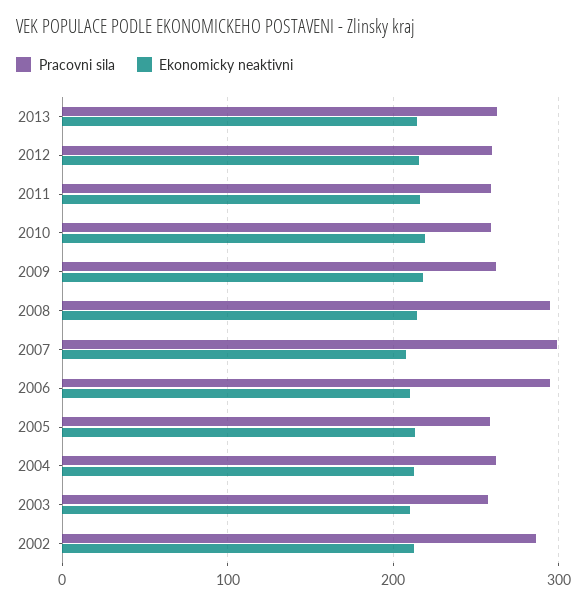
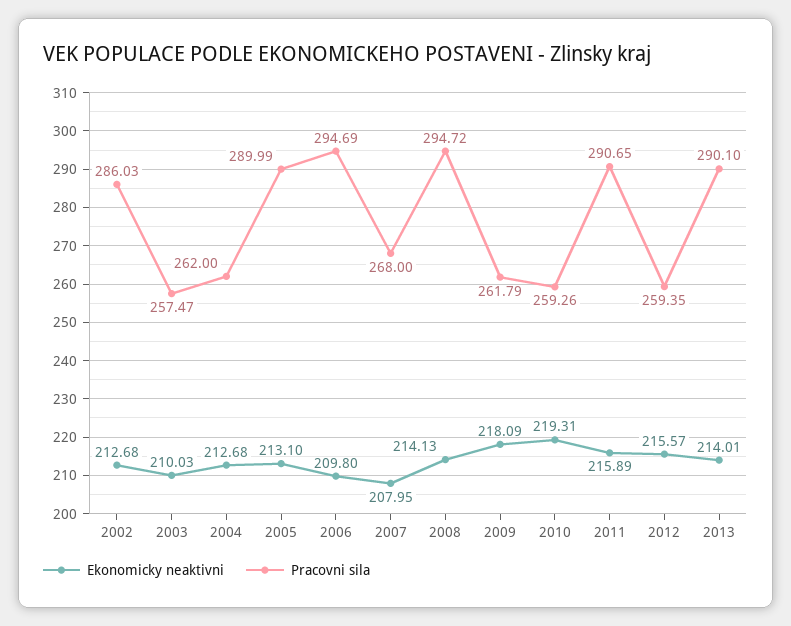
  {
    "Pracovni sila": {
-     "2013": 260,
+     "2013": 290.1,
      "2012": 259.35,
-     "2011": 260,
+     "2011": 290.65,
      "2010": 259.26,
      "2009": 261.79,
      "2008": 294.72,
-     "2007": 300,
+     "2007": 268,
      "2006": 294.69,
-     "2005": 260,
+     "2005": 289.99,
      "2004": 262,
      "2003": 257.47,
      "2002": 286.03
    },
    "Ekonomicky neaktivni": {
      "2013": 214.01,
      "2012": 215.57,
      "2011": 215.89,
      "2010": 219.31,
      "2009": 218.09,
      "2008": 214.13,
      "2007": 207.95,
      "2006": 209.8,
      "2005": 213.1,
      "2004": 212.68,
      "2003": 210.03,
      "2002": 212.68
    }
  }

